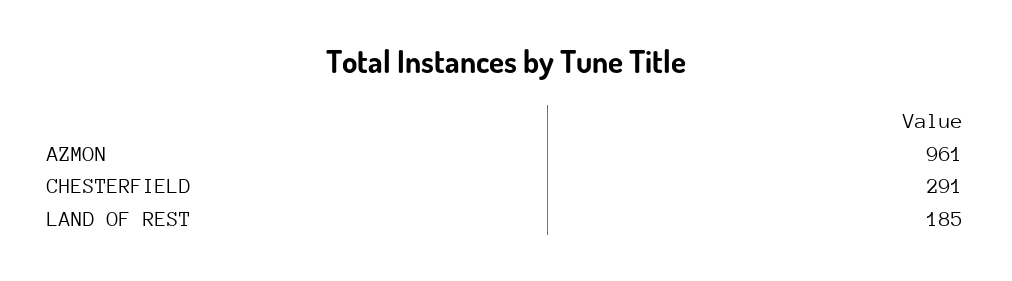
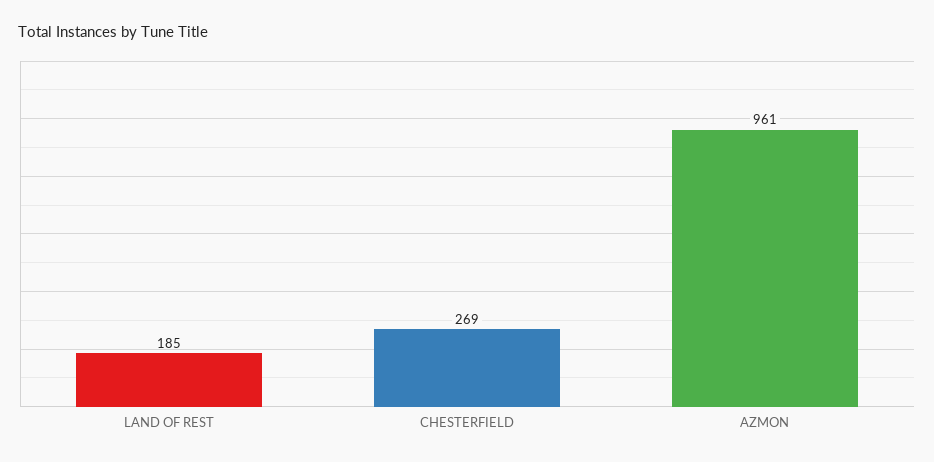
  {
    "AZMON": 961,
-   "CHESTERFIELD": 291,
+   "CHESTERFIELD": 269,
    "LAND OF REST": 185
  }

